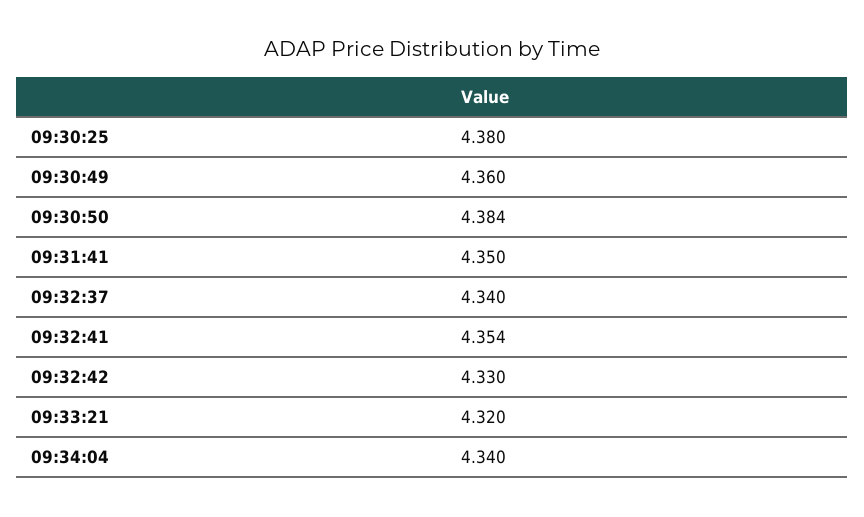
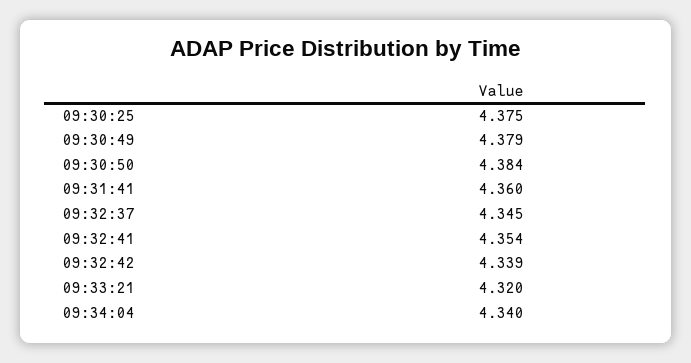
  {
-   "09:30:25": 4.38,
+   "09:30:25": 4.375,
-   "09:30:49": 4.36,
+   "09:30:49": 4.379,
    "09:30:50": 4.384,
-   "09:31:41": 4.35,
+   "09:31:41": 4.36,
-   "09:32:37": 4.34,
+   "09:32:37": 4.345,
    "09:32:41": 4.354,
-   "09:32:42": 4.33,
+   "09:32:42": 4.339,
    "09:33:21": 4.32,
    "09:34:04": 4.34
  }

